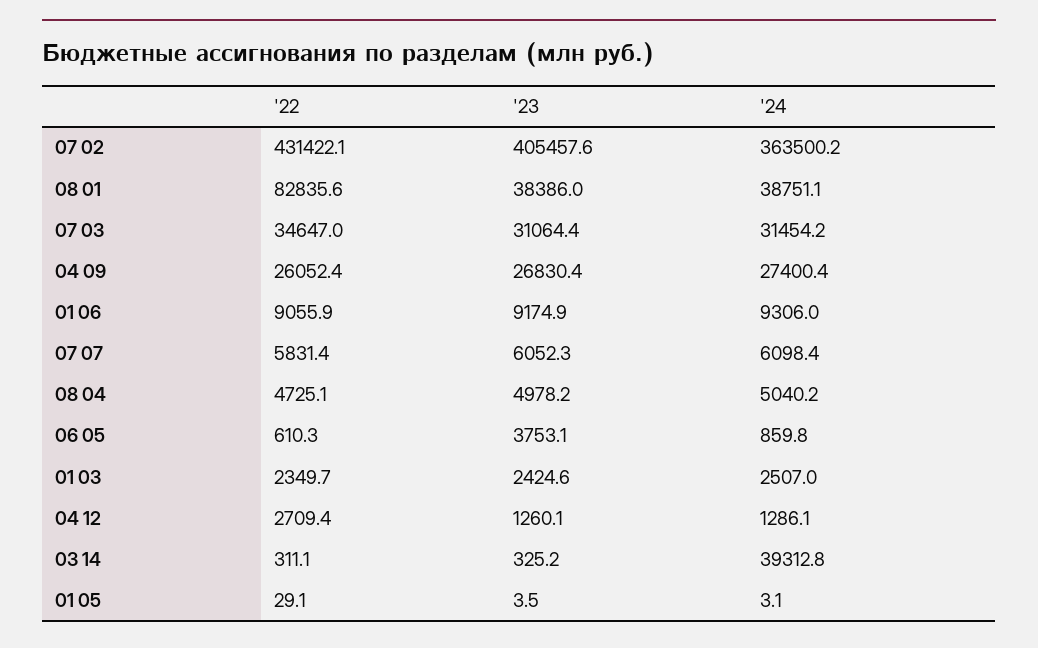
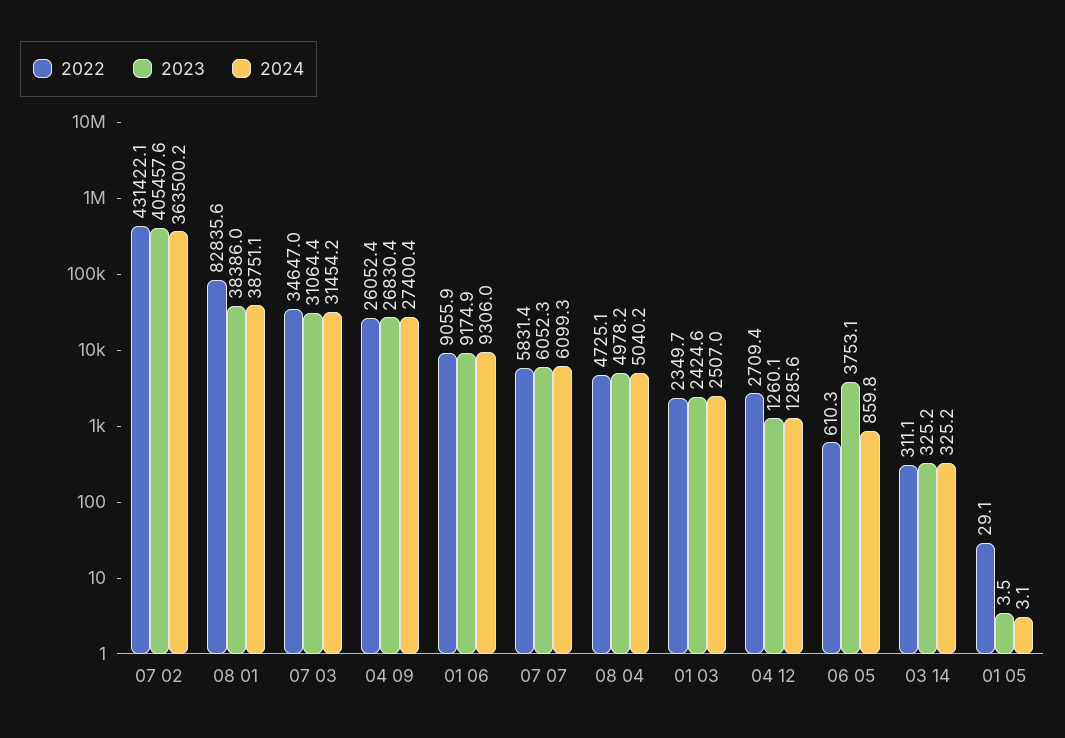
  {
    "'22": {
      "07 02": 431422.1,
      "08 01": 82835.6,
      "07 03": 34647,
      "04 09": 26052.4,
      "01 06": 9055.9,
      "07 07": 5831.4,
      "08 04": 4725.1,
      "06 05": 610.3,
      "01 03": 2349.7,
      "04 12": 2709.4,
      "03 14": 311.1,
      "01 05": 29.1
    },
    "'23": {
      "07 02": 405457.6,
      "08 01": 38386,
      "07 03": 31064.4,
      "04 09": 26830.4,
      "01 06": 9174.9,
      "07 07": 6052.3,
      "08 04": 4978.2,
      "06 05": 3753.1,
      "01 03": 2424.6,
      "04 12": 1260.1,
      "03 14": 325.2,
      "01 05": 3.5
    },
    "'24": {
      "07 02": 363500.2,
      "08 01": 38751.1,
      "07 03": 31454.2,
      "04 09": 27400.4,
      "01 06": 9306,
-     "07 07": 6098.4,
+     "07 07": 6099.3,
      "08 04": 5040.2,
      "06 05": 859.8,
      "01 03": 2507,
-     "04 12": 1286.1,
+     "04 12": 1285.6,
-     "03 14": 39312.8,
+     "03 14": 325.2,
      "01 05": 3.1
    }
  }

